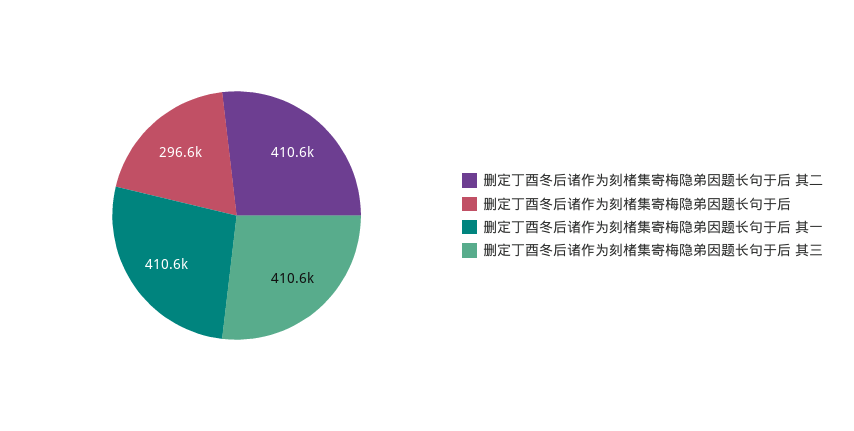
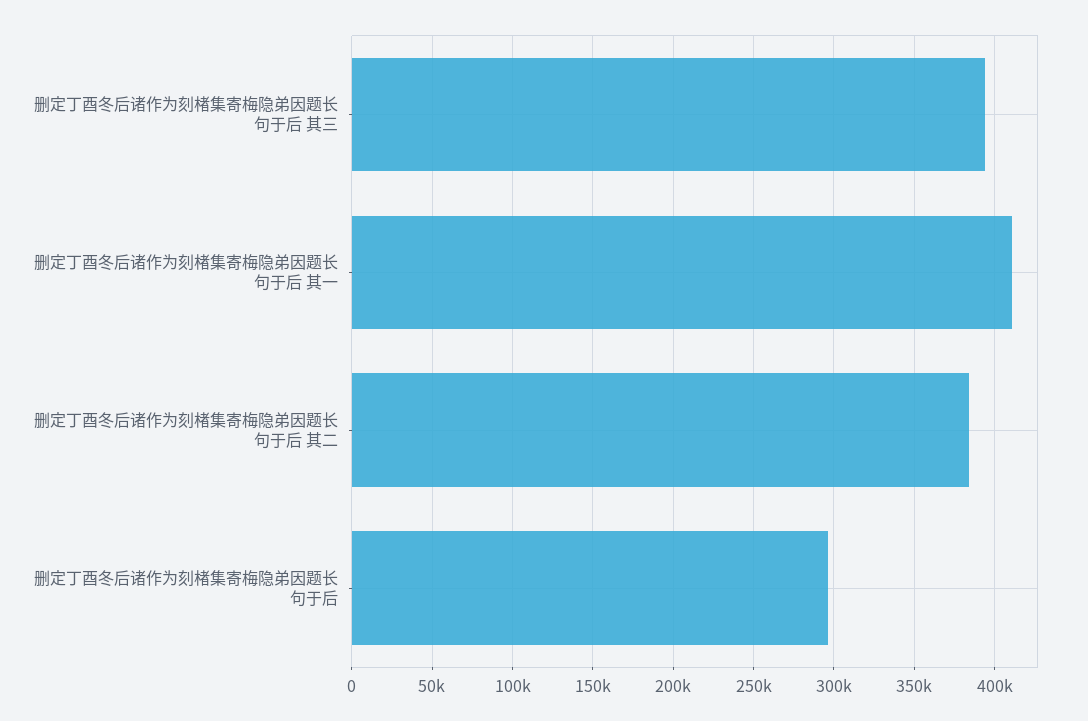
  {
-   "删定丁酉冬后诸作为刻楮集寄梅隐弟因题长句于后 其二": 410600,
+   "删定丁酉冬后诸作为刻楮集寄梅隐弟因题长句于后 其二": 385000,
    "删定丁酉冬后诸作为刻楮集寄梅隐弟因题长句于后": 296600,
    "删定丁酉冬后诸作为刻楮集寄梅隐弟因题长句于后 其一": 410600,
-   "删定丁酉冬后诸作为刻楮集寄梅隐弟因题长句于后 其三": 410600
+   "删定丁酉冬后诸作为刻楮集寄梅隐弟因题长句于后 其三": 395000
  }

